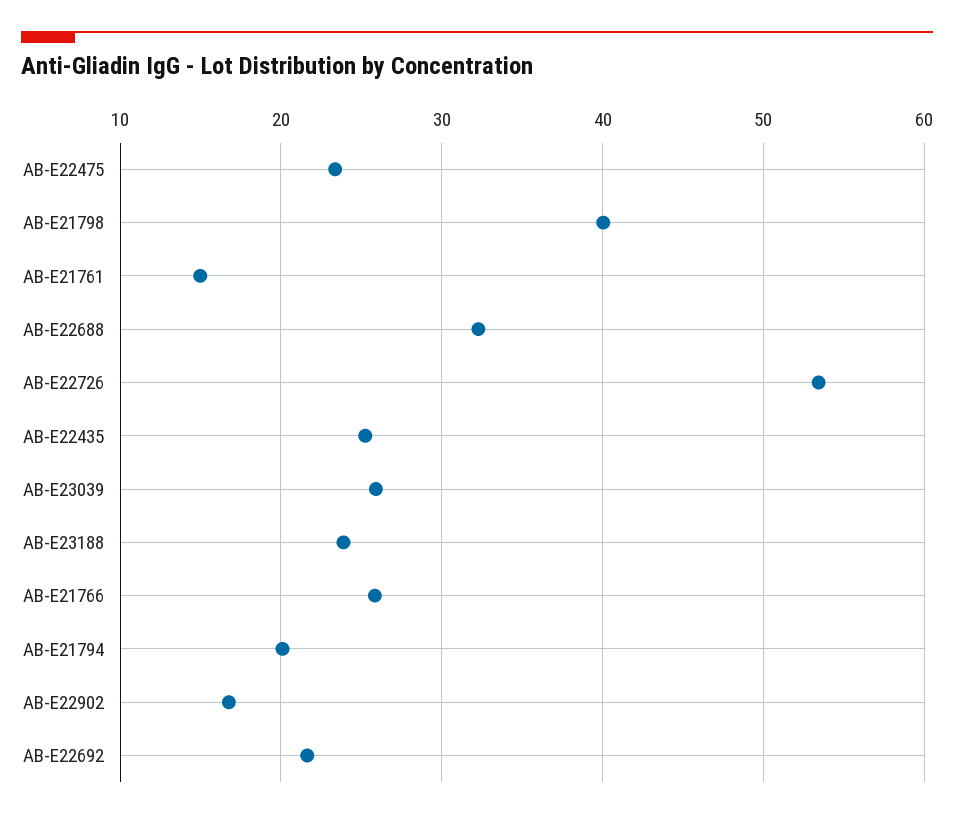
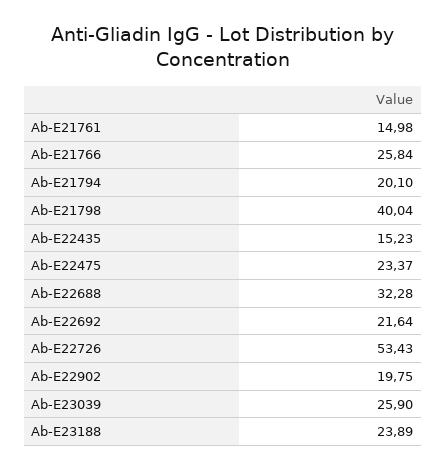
  {
    "AB-E22475": 23.37,
    "AB-E21798": 40.04,
    "AB-E21761": 14.98,
    "AB-E22688": 32.28,
    "AB-E22726": 53.43,
-   "AB-E22435": 25,
+   "AB-E22435": 15.23,
    "AB-E23039": 25.9,
    "AB-E23188": 23.89,
    "AB-E21766": 25.84,
    "AB-E21794": 20.1,
-   "AB-E22902": 17,
+   "AB-E22902": 19.75,
    "AB-E22692": 21.64
  }

